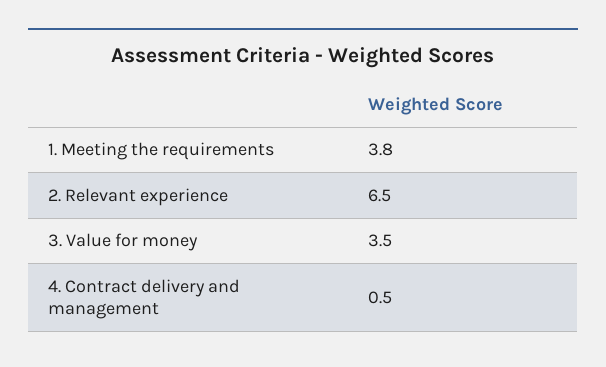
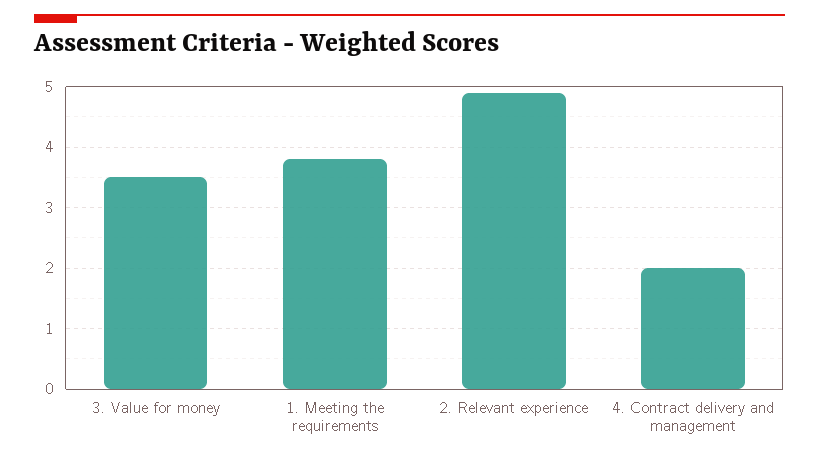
  {
    "1. Meeting the requirements": 3.8,
-   "2. Relevant experience": 6.5,
+   "2. Relevant experience": 4.9,
    "3. Value for money": 3.5,
-   "4. Contract delivery and management": 0.5
+   "4. Contract delivery and management": 2
  }

